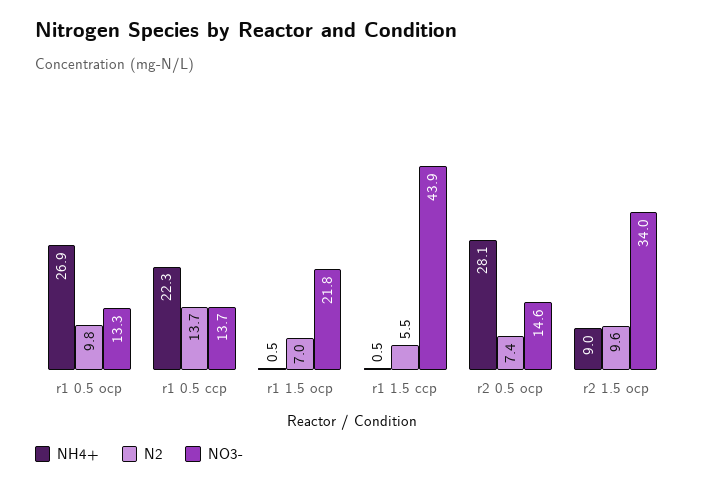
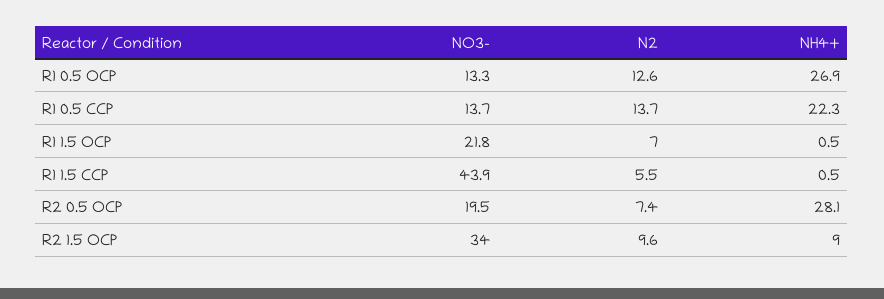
  {
    "NH4+": {
      "r1 0.5 ocp": 26.9,
      "r1 0.5 ccp": 22.3,
      "r1 1.5 ocp": 0.5,
      "r1 1.5 ccp": 0.5,
      "r2 0.5 ocp": 28.1,
      "r2 1.5 ocp": 9
    },
    "N2": {
-     "r1 0.5 ocp": 9.8,
+     "r1 0.5 ocp": 12.6,
      "r1 0.5 ccp": 13.7,
      "r1 1.5 ocp": 7,
      "r1 1.5 ccp": 5.5,
      "r2 0.5 ocp": 7.4,
      "r2 1.5 ocp": 9.6
    },
    "NO3-": {
      "r1 0.5 ocp": 13.3,
      "r1 0.5 ccp": 13.7,
      "r1 1.5 ocp": 21.8,
      "r1 1.5 ccp": 43.9,
-     "r2 0.5 ocp": 14.6,
+     "r2 0.5 ocp": 19.5,
      "r2 1.5 ocp": 34
    }
  }

